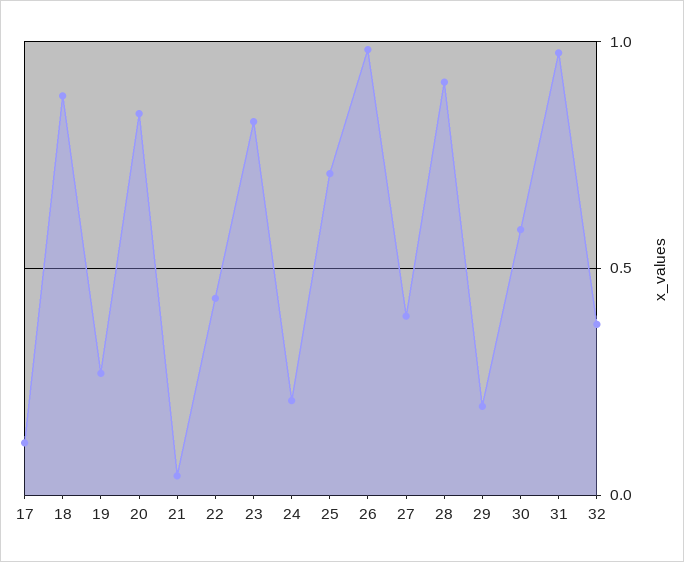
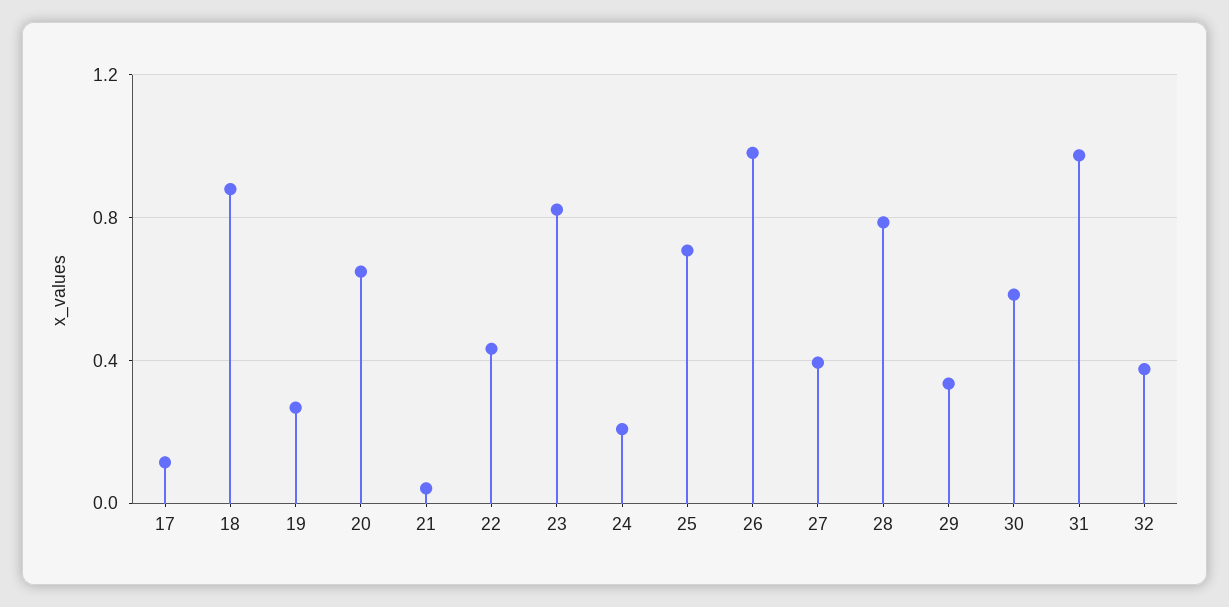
  {
    "17": 0.1,
    "18": 0.9,
    "19": 0.25,
-   "20": 0.85,
+   "20": 0.65,
    "21": 0.05,
    "22": 0.45,
    "23": 0.8,
    "24": 0.2,
    "25": 0.7,
    "26": 1,
    "27": 0.4,
-   "28": 0.9,
+   "28": 0.8,
-   "29": 0.2,
+   "29": 0.35,
    "30": 0.6,
    "31": 0.95,
    "32": 0.4
  }

